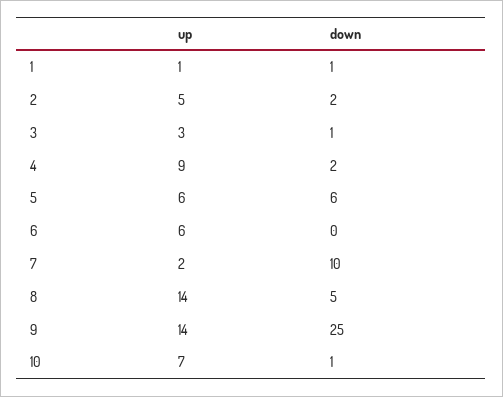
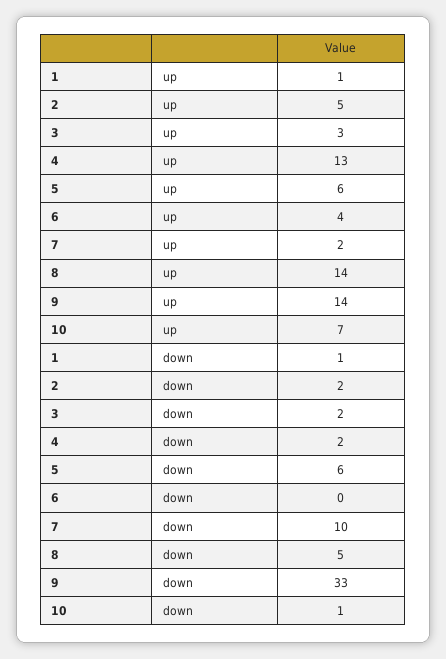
  {
    "up": {
      "1": 1,
      "2": 5,
      "3": 3,
-     "4": 9,
+     "4": 13,
      "5": 6,
-     "6": 6,
+     "6": 4,
      "7": 2,
      "8": 14,
      "9": 14,
      "10": 7
    },
    "down": {
      "1": 1,
      "2": 2,
-     "3": 1,
+     "3": 2,
      "4": 2,
      "5": 6,
      "6": 0,
      "7": 10,
      "8": 5,
-     "9": 25,
+     "9": 33,
      "10": 1
    }
  }

